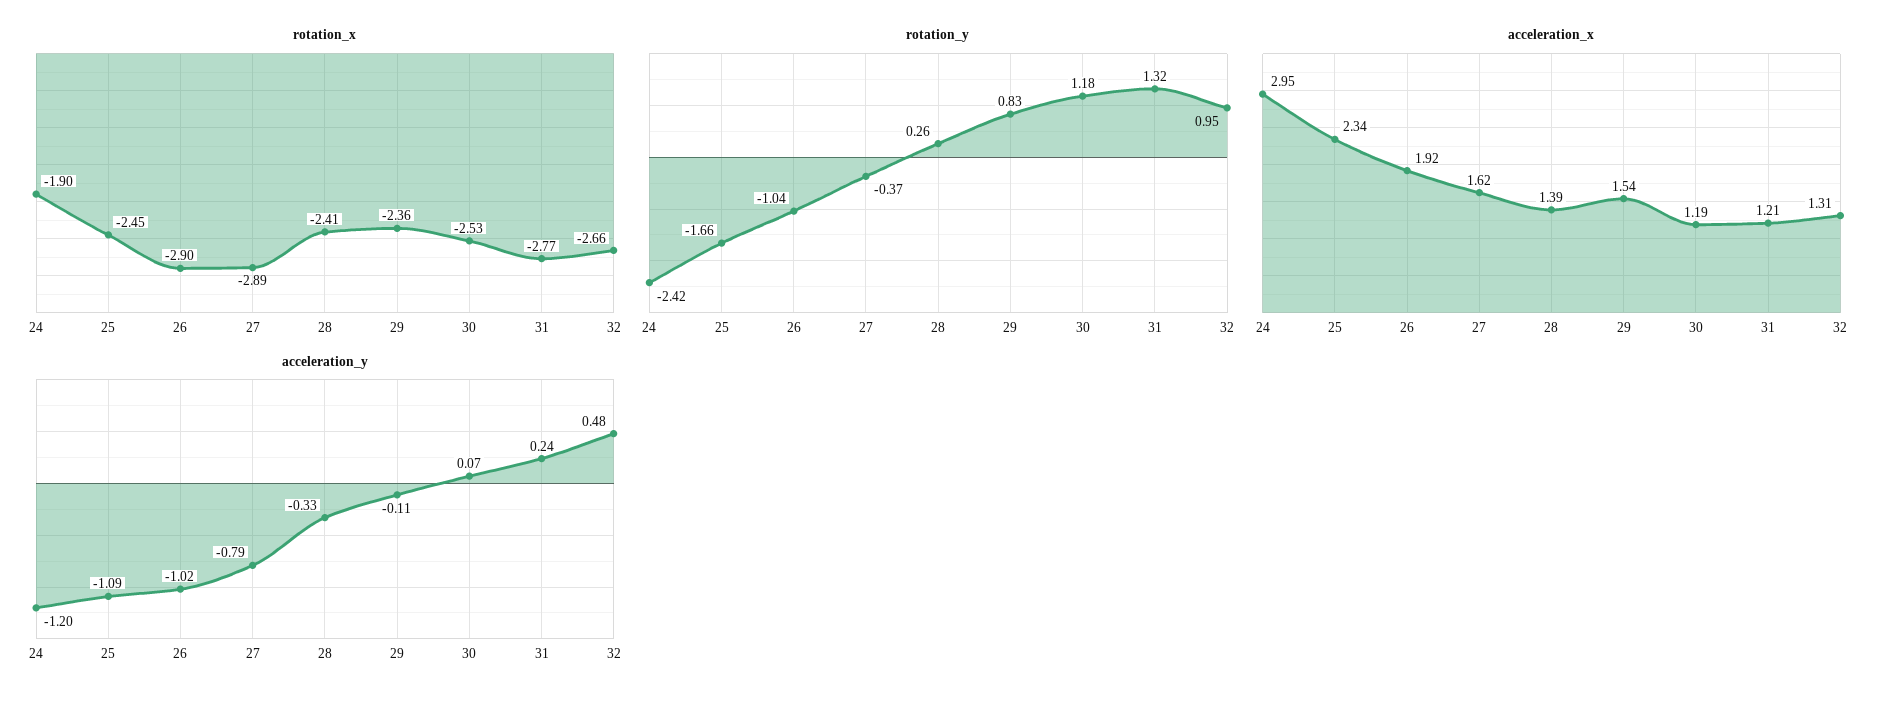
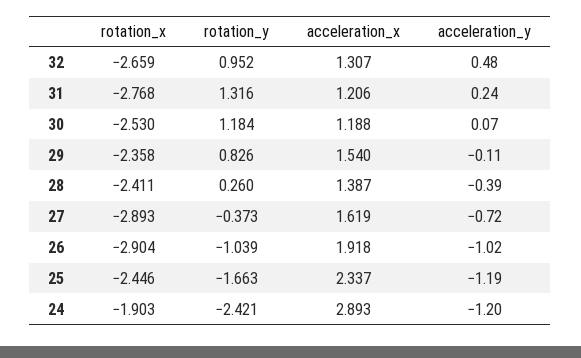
  {
    "rotation_x": {
      "24": -1.903,
      "25": -2.446,
      "26": -2.904,
      "27": -2.893,
      "28": -2.411,
      "29": -2.358,
      "30": -2.53,
      "31": -2.768,
      "32": -2.659
    },
    "rotation_y": {
      "24": -2.421,
      "25": -1.663,
      "26": -1.039,
      "27": -0.373,
      "28": 0.26,
      "29": 0.826,
      "30": 1.184,
      "31": 1.316,
      "32": 0.952
    },
    "acceleration_x": {
-     "24": 2.95,
+     "24": 2.893,
      "25": 2.337,
      "26": 1.918,
      "27": 1.619,
      "28": 1.387,
      "29": 1.54,
      "30": 1.188,
      "31": 1.206,
      "32": 1.307
    },
    "acceleration_y": {
      "24": -1.2,
-     "25": -1.09,
+     "25": -1.19,
      "26": -1.02,
-     "27": -0.79,
+     "27": -0.72,
-     "28": -0.33,
+     "28": -0.39,
      "29": -0.11,
      "30": 0.07,
      "31": 0.24,
      "32": 0.48
    }
  }

